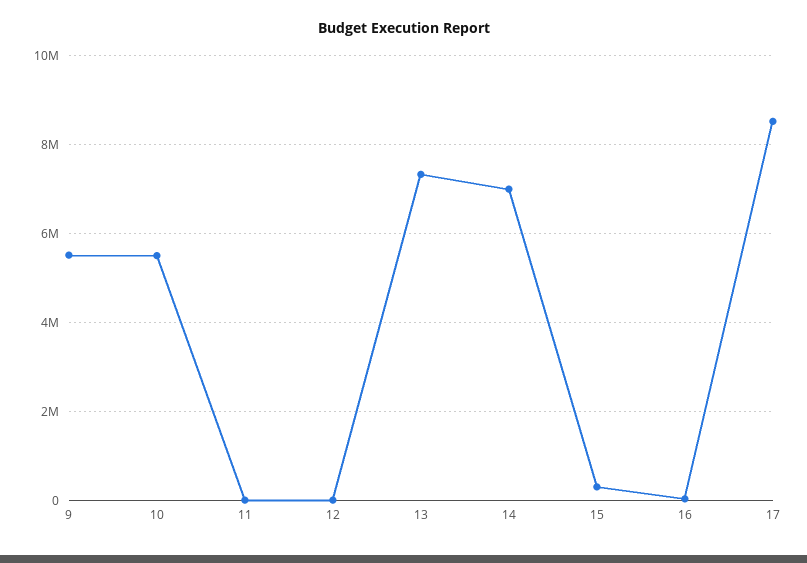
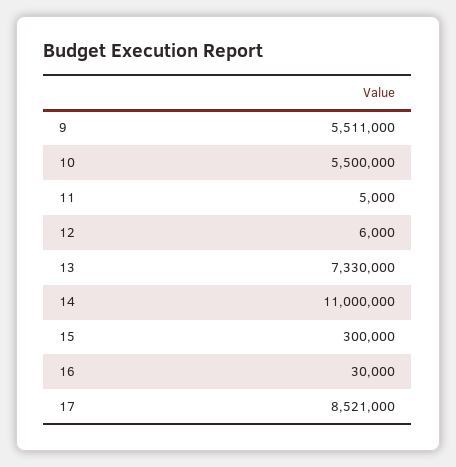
  {
    "9": 5511000,
    "10": 5500000,
    "11": 5000,
    "12": 6000,
    "13": 7330000,
-   "14": 7000000,
+   "14": 11000000,
    "15": 300000,
    "16": 30000,
    "17": 8521000
  }

